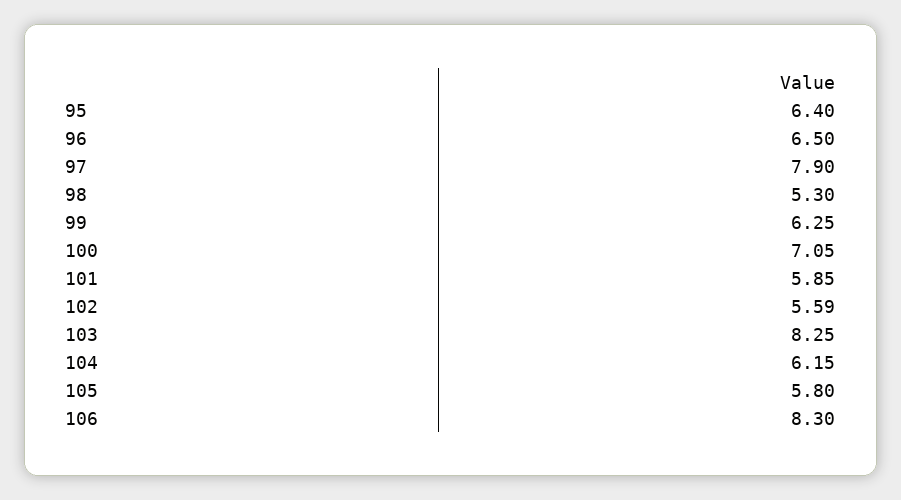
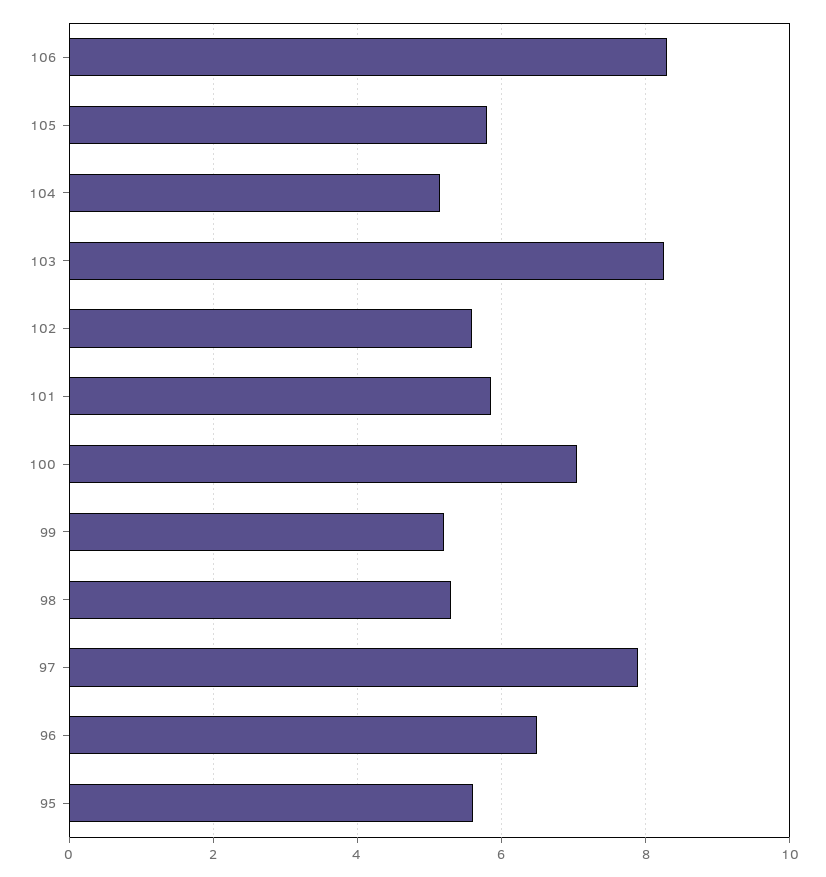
  {
-   "95": 6.4,
+   "95": 5.6,
    "96": 6.5,
    "97": 7.9,
    "98": 5.3,
-   "99": 6.25,
+   "99": 5.2,
    "100": 7.05,
    "101": 5.85,
    "102": 5.59,
    "103": 8.25,
-   "104": 6.15,
+   "104": 5.2,
    "105": 5.8,
    "106": 8.3
  }

